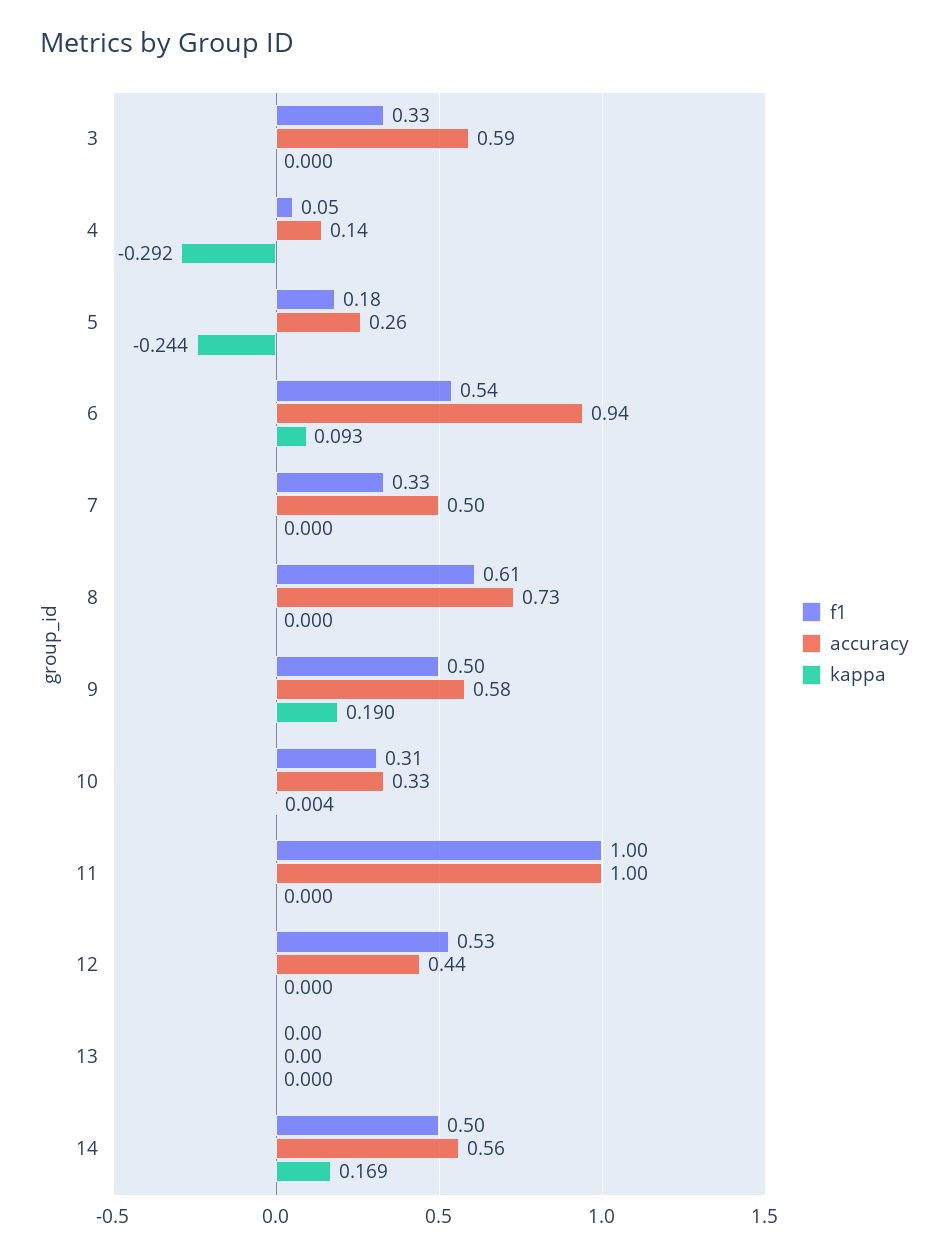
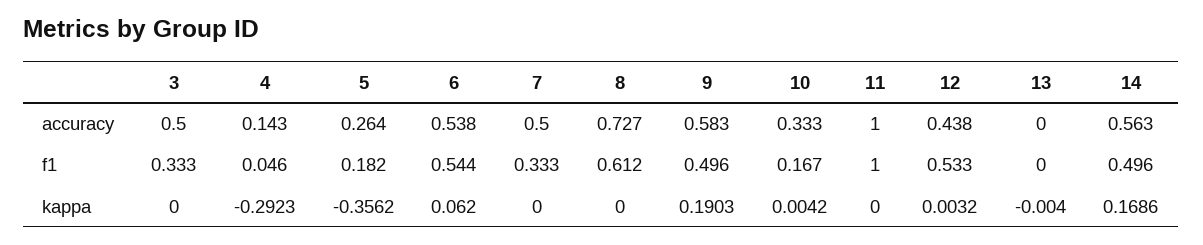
  {
    "f1": {
      "3": 0.333,
      "4": 0.046,
      "5": 0.182,
      "6": 0.544,
      "7": 0.333,
      "8": 0.612,
      "9": 0.496,
-     "10": 0.31,
+     "10": 0.167,
      "11": 1,
      "12": 0.533,
      "13": 0,
      "14": 0.496
    },
    "accuracy": {
-     "3": 0.59,
+     "3": 0.5,
      "4": 0.143,
      "5": 0.264,
-     "6": 0.94,
+     "6": 0.538,
      "7": 0.5,
      "8": 0.727,
      "9": 0.583,
      "10": 0.333,
      "11": 1,
      "12": 0.438,
      "13": 0,
      "14": 0.563
    },
    "kappa": {
      "3": 0,
      "4": -0.2923,
-     "5": -0.244,
+     "5": -0.3562,
-     "6": 0.093,
+     "6": 0.062,
      "7": 0,
      "8": 0,
      "9": 0.1903,
      "10": 0.0042,
      "11": 0,
-     "12": 0,
+     "12": 0.0032,
-     "13": 0,
+     "13": -0.004,
      "14": 0.1686
    }
  }

